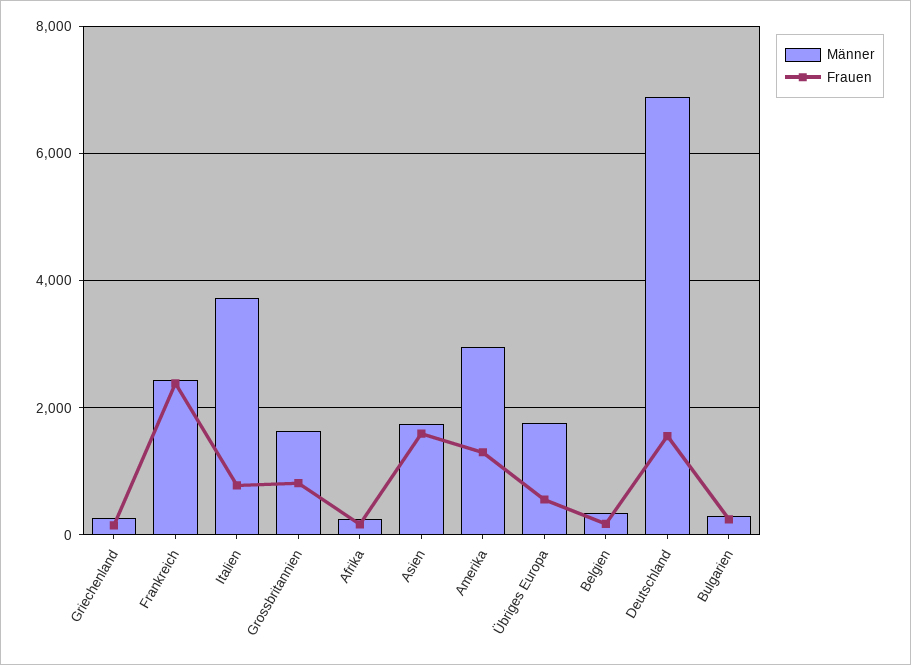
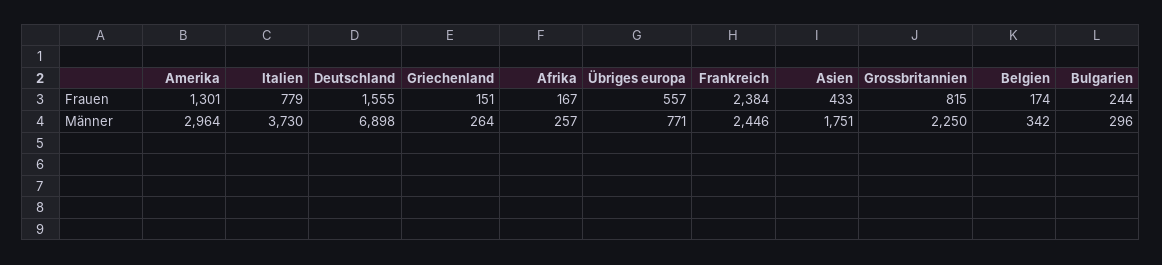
  {
    "Männer": {
      "Griechenland": 264,
      "Frankreich": 2446,
      "Italien": 3730,
-     "Grossbritannien": 1600,
+     "Grossbritannien": 2250,
      "Afrika": 257,
      "Asien": 1751,
      "Amerika": 2964,
-     "Übriges Europa": 1800,
+     "Übriges Europa": 771,
      "Belgien": 342,
      "Deutschland": 6898,
      "Bulgarien": 296
    },
    "Frauen": {
      "Griechenland": 151,
      "Frankreich": 2384,
      "Italien": 779,
      "Grossbritannien": 815,
      "Afrika": 167,
-     "Asien": 1600,
+     "Asien": 433,
      "Amerika": 1301,
      "Übriges Europa": 557,
      "Belgien": 174,
      "Deutschland": 1555,
      "Bulgarien": 244
    }
  }

